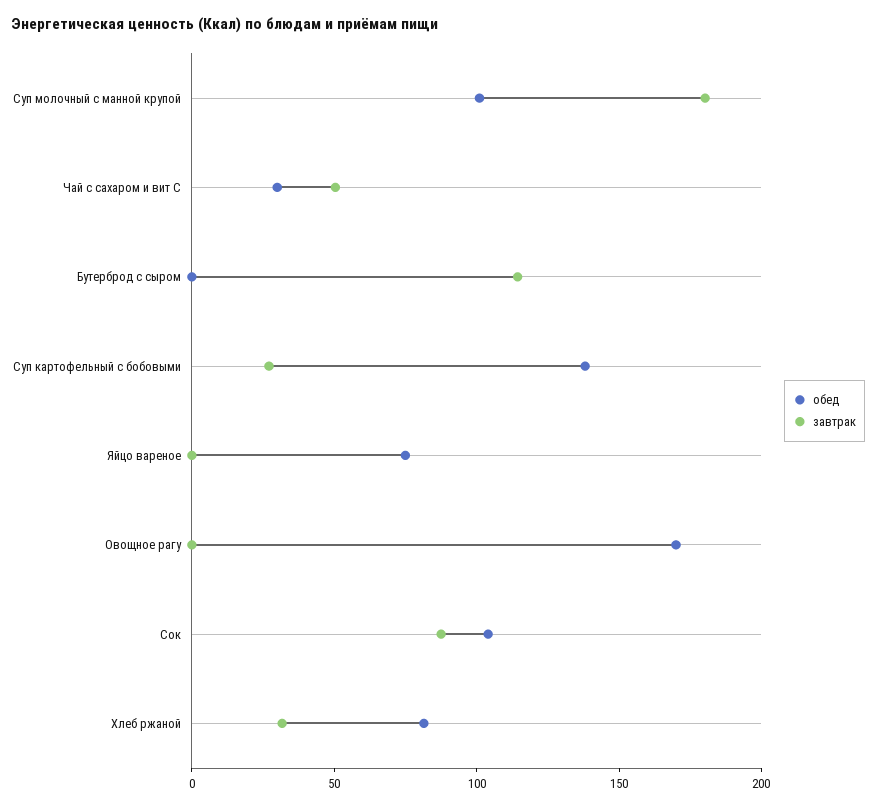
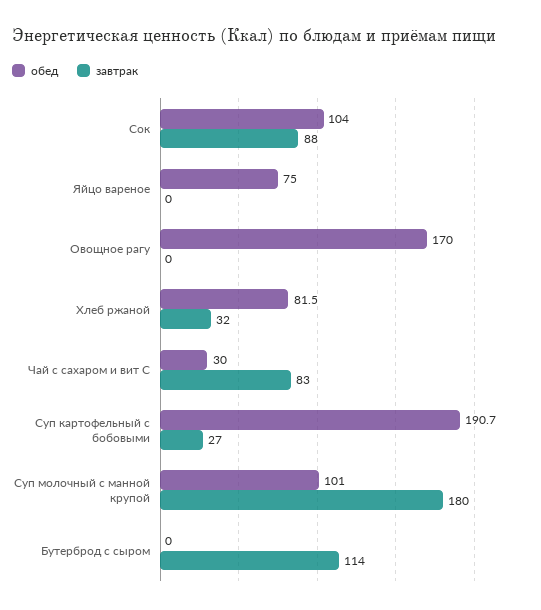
  {
    "обед": {
      "Суп молочный с манной крупой": 101,
      "Чай с сахаром и вит С": 30,
      "Бутерброд с сыром": 0,
-     "Суп картофельный с бобовыми": 140,
+     "Суп картофельный с бобовыми": 190.7,
      "Яйцо вареное": 75,
      "Овощное рагу": 170,
      "Сок": 104,
      "Хлеб ржаной": 81.5
    },
    "завтрак": {
      "Суп молочный с манной крупой": 180,
-     "Чай с сахаром и вит С": 50,
+     "Чай с сахаром и вит С": 83,
      "Бутерброд с сыром": 114,
      "Суп картофельный с бобовыми": 27,
      "Яйцо вареное": 0,
      "Овощное рагу": 0,
      "Сок": 88,
      "Хлеб ржаной": 32
    }
  }

